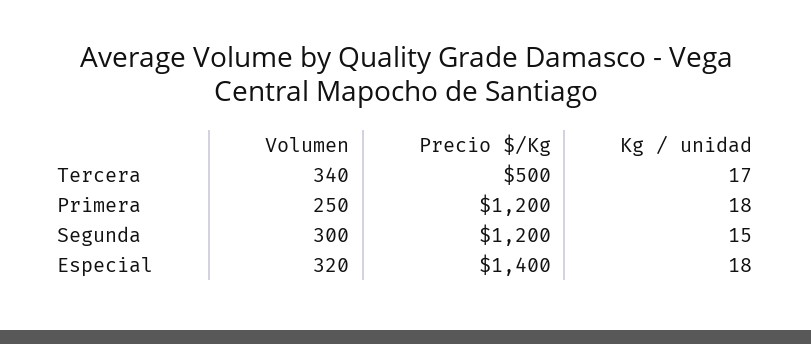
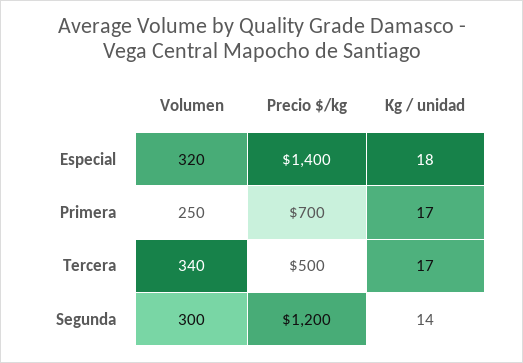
  {
    "Volumen": {
      "Tercera": 340,
      "Primera": 250,
      "Segunda": 300,
      "Especial": 320
    },
    "Precio $/Kg": {
      "Tercera": 500,
-     "Primera": 1200,
+     "Primera": 700,
      "Segunda": 1200,
      "Especial": 1400
    },
    "Kg / unidad": {
      "Tercera": 17,
-     "Primera": 18,
+     "Primera": 17,
-     "Segunda": 15,
+     "Segunda": 14,
      "Especial": 18
    }
  }

